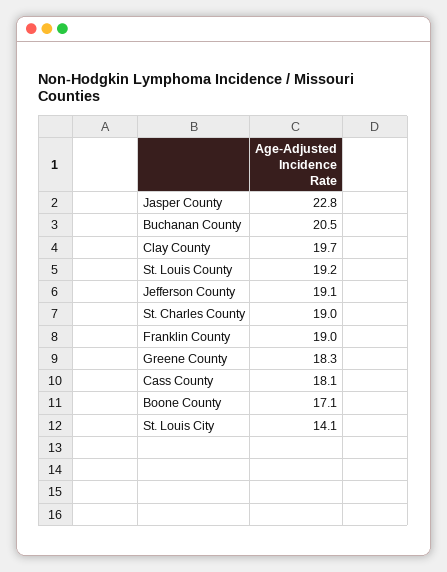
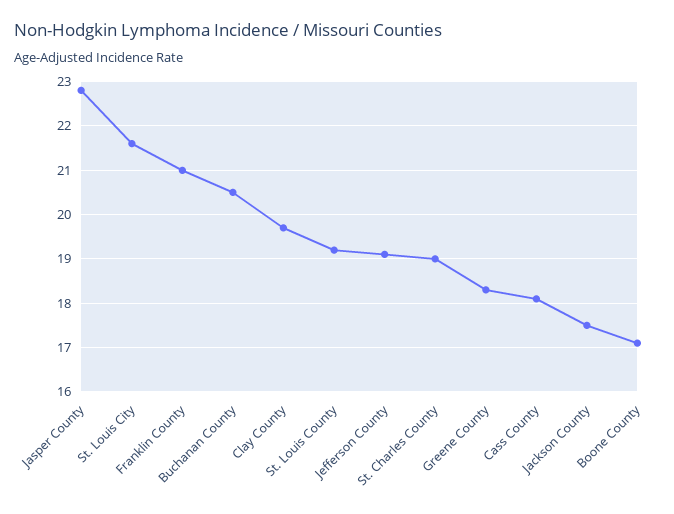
  {
    "Jasper County": 22.8,
    "Buchanan County": 20.5,
    "Clay County": 19.7,
    "St. Louis County": 19.2,
    "Jefferson County": 19.1,
    "St. Charles County": 19,
-   "Franklin County": 19,
+   "Franklin County": 21,
    "Greene County": 18.3,
    "Cass County": 18.1,
    "Boone County": 17.1,
-   "St. Louis City": 14.1
+   "St. Louis City": 21.5,
+   "Jackson County": 17.5
  }

